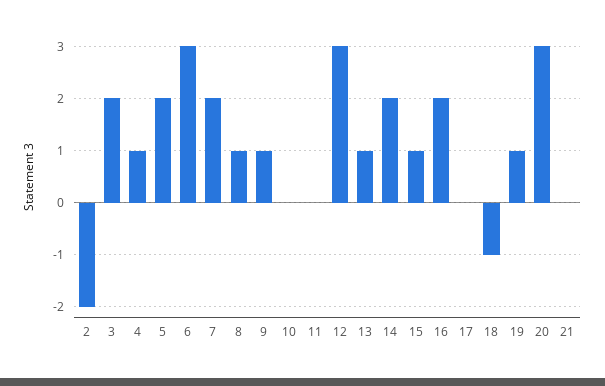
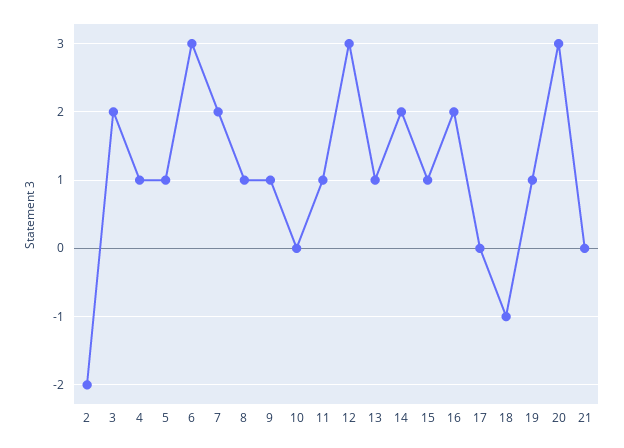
  {
    "2": -2,
    "3": 2,
    "4": 1,
-   "5": 2,
+   "5": 1,
    "6": 3,
    "7": 2,
    "8": 1,
    "9": 1,
    "10": 0,
-   "11": 0,
+   "11": 1,
    "12": 3,
    "13": 1,
    "14": 2,
    "15": 1,
    "16": 2,
    "17": 0,
    "18": -1,
    "19": 1,
    "20": 3,
    "21": 0
  }

